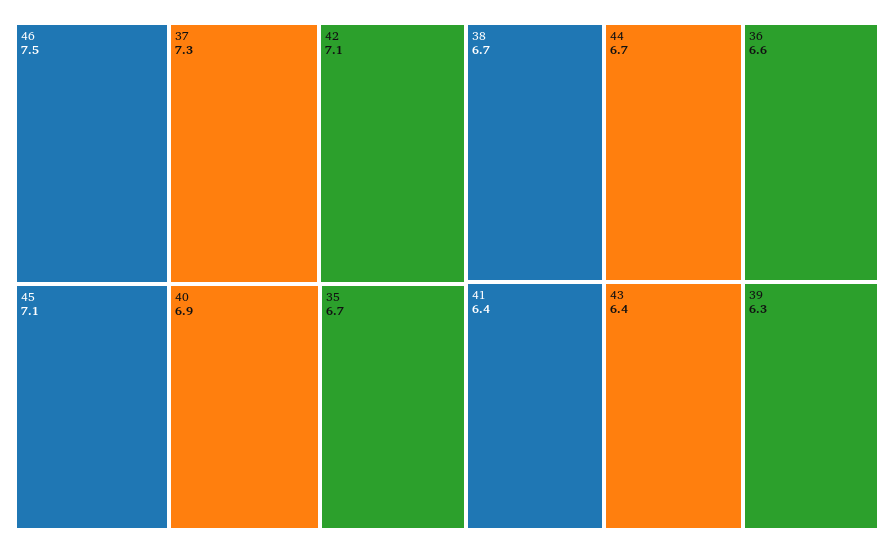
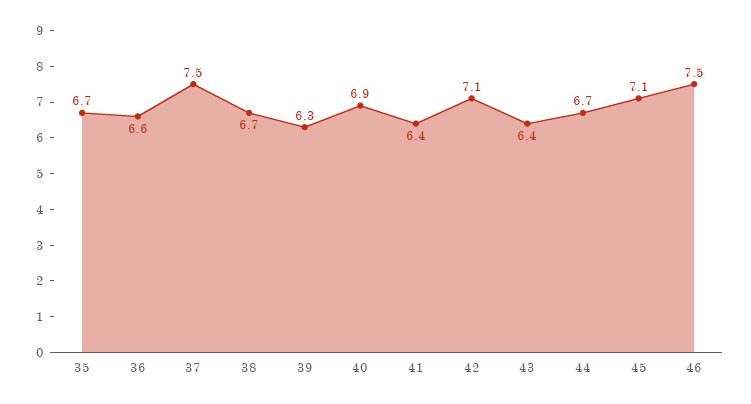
  {
    "46": 7.5,
-   "37": 7.3,
+   "37": 7.5,
    "42": 7.1,
    "45": 7.1,
    "40": 6.9,
    "35": 6.7,
    "38": 6.7,
    "44": 6.7,
    "36": 6.6,
    "41": 6.4,
    "43": 6.4,
    "39": 6.3
  }

